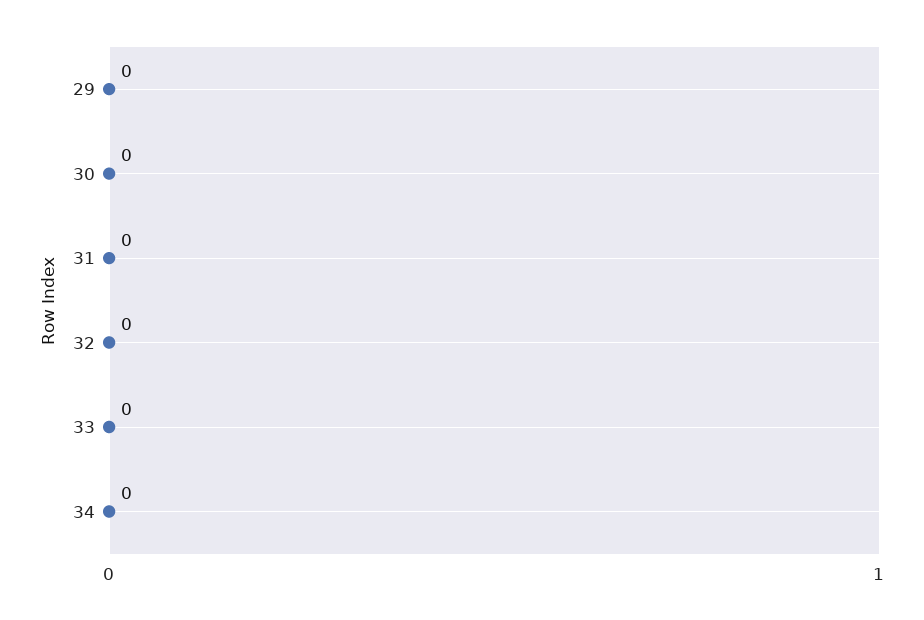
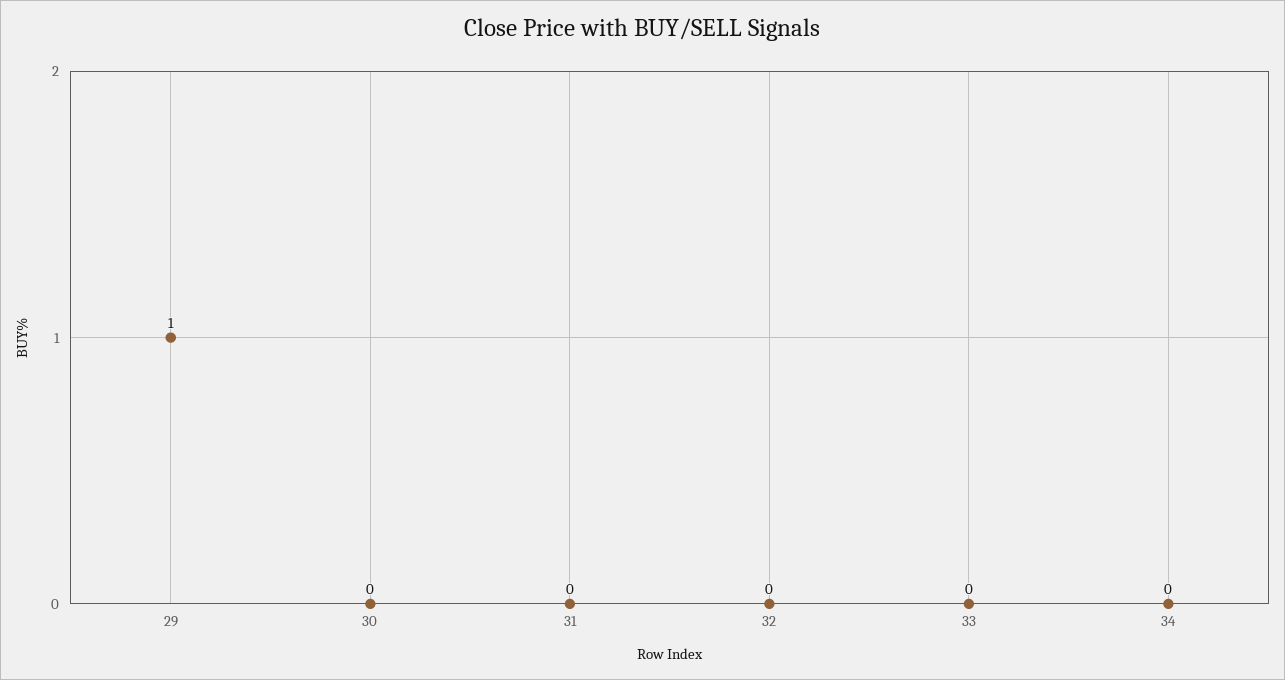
  {
-   "29": 0,
+   "29": 1,
    "30": 0,
    "31": 0,
    "32": 0,
    "33": 0,
    "34": 0
  }

